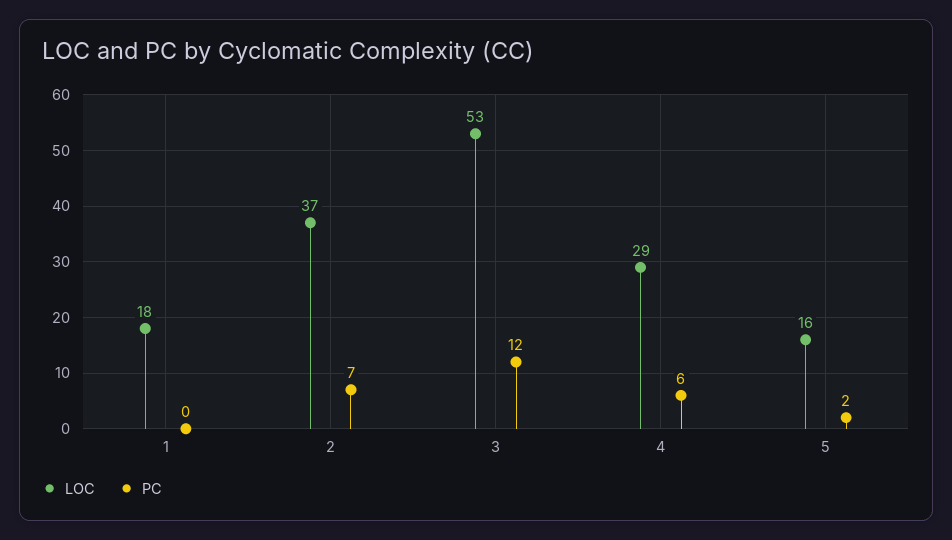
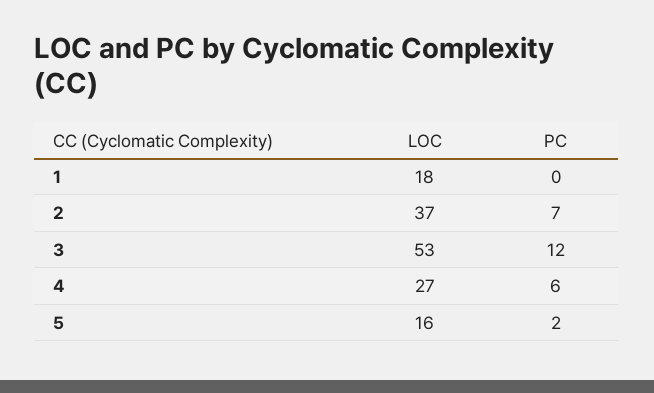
  {
    "LOC": {
      "1": 18,
      "2": 37,
      "3": 53,
-     "4": 29,
+     "4": 27,
      "5": 16
    },
    "PC": {
      "1": 0,
      "2": 7,
      "3": 12,
      "4": 6,
      "5": 2
    }
  }

